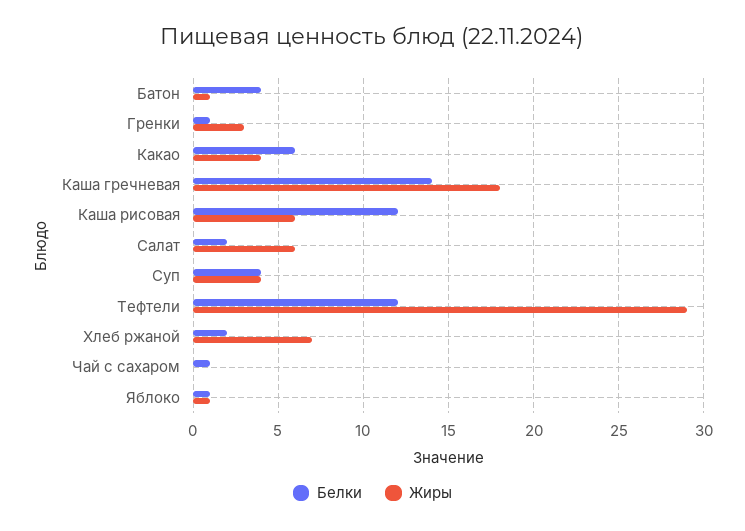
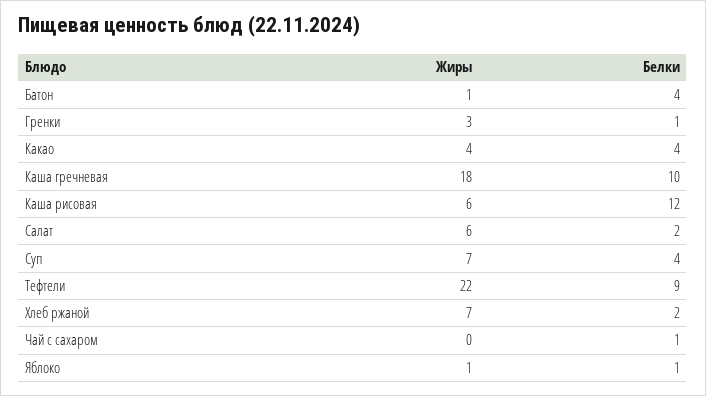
  {
    "Белки": {
      "Батон": 4,
      "Гренки": 1,
-     "Какао": 6,
+     "Какао": 4,
-     "Каша гречневая": 14,
+     "Каша гречневая": 10,
      "Каша рисовая": 12,
      "Салат": 2,
      "Суп": 4,
-     "Тефтели": 12,
+     "Тефтели": 9,
      "Хлеб ржаной": 2,
      "Чай с сахаром": 1,
      "Яблоко": 1
    },
    "Жиры": {
      "Батон": 1,
      "Гренки": 3,
      "Какао": 4,
      "Каша гречневая": 18,
      "Каша рисовая": 6,
      "Салат": 6,
-     "Суп": 4,
+     "Суп": 7,
-     "Тефтели": 29,
+     "Тефтели": 22,
      "Хлеб ржаной": 7,
      "Чай с сахаром": 0,
      "Яблоко": 1
    }
  }

